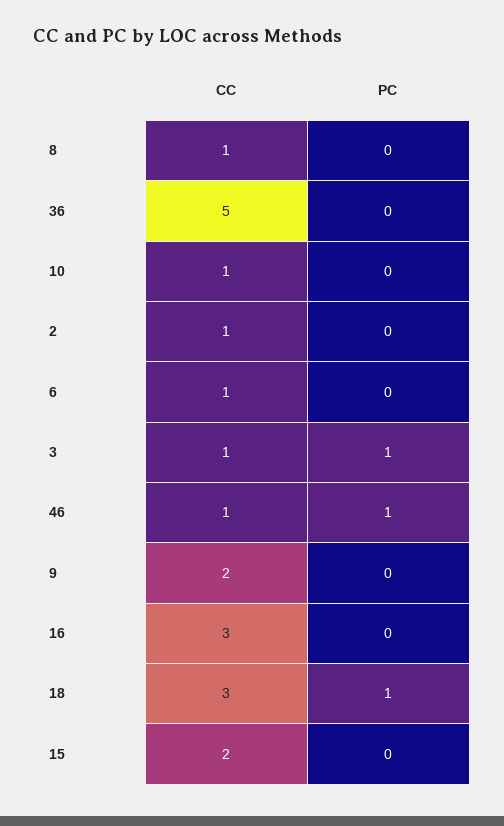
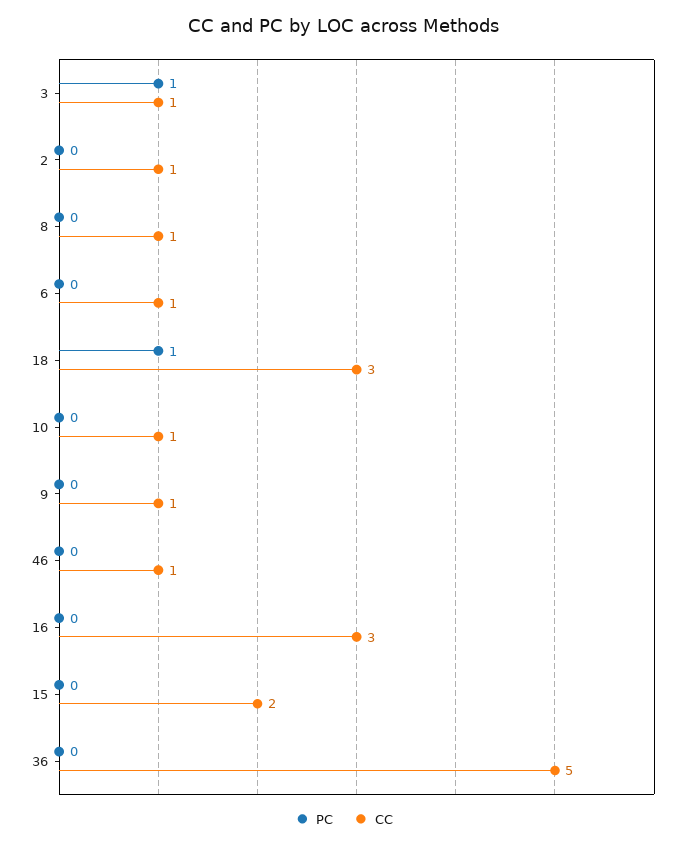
  {
    "CC": {
      "8": 1,
      "36": 5,
      "10": 1,
      "2": 1,
      "6": 1,
      "3": 1,
      "46": 1,
-     "9": 2,
+     "9": 1,
      "16": 3,
      "18": 3,
      "15": 2
    },
    "PC": {
      "8": 0,
      "36": 0,
      "10": 0,
      "2": 0,
      "6": 0,
      "3": 1,
-     "46": 1,
+     "46": 0,
      "9": 0,
      "16": 0,
      "18": 1,
      "15": 0
    }
  }

